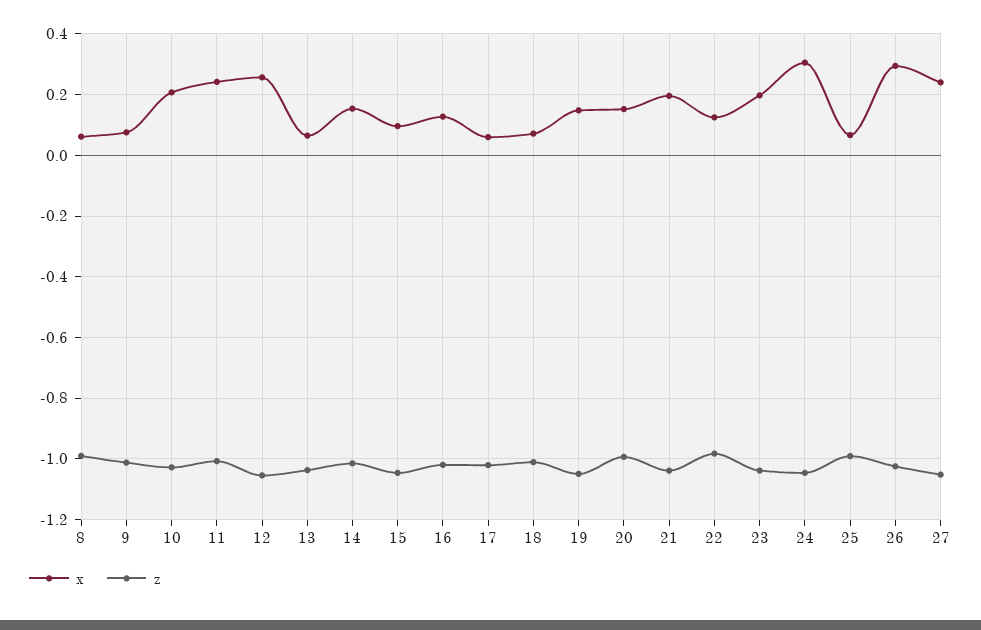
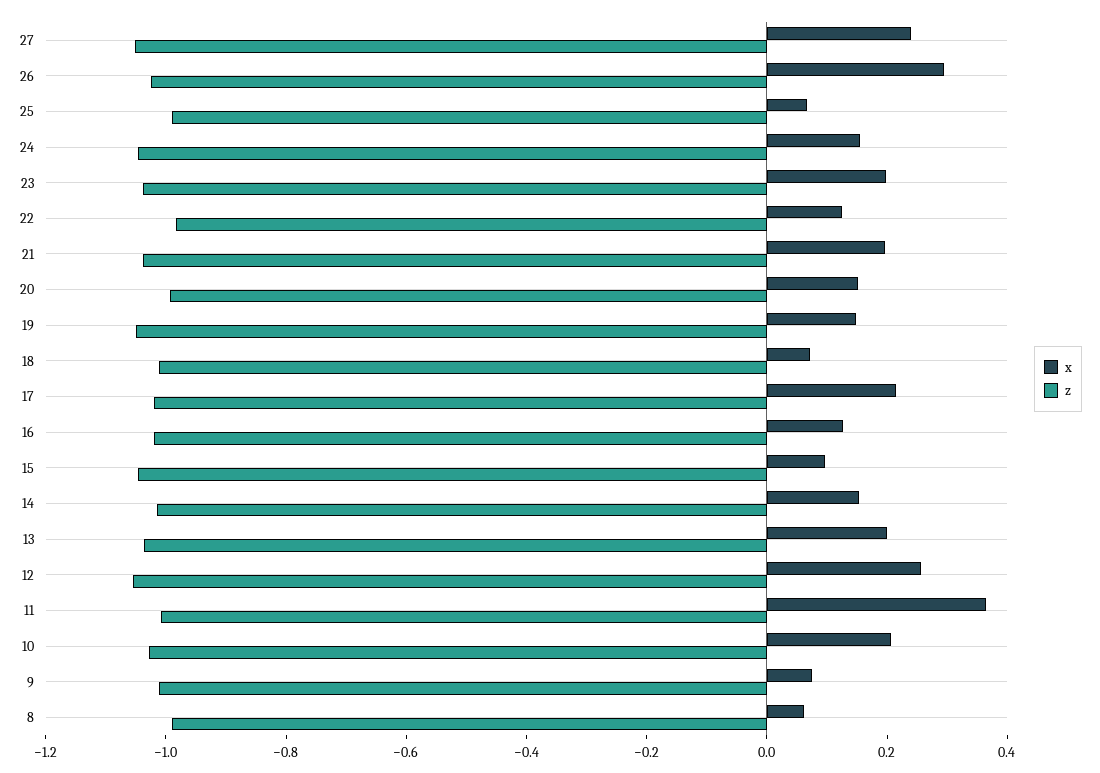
  {
    "x": {
      "8": 0.06,
      "9": 0.08,
      "10": 0.2,
-     "11": 0.24,
+     "11": 0.35,
      "12": 0.26,
-     "13": 0.06,
+     "13": 0.2,
      "14": 0.16,
      "15": 0.1,
      "16": 0.12,
-     "17": 0.06,
+     "17": 0.2,
      "18": 0.08,
      "19": 0.14,
      "20": 0.16,
      "21": 0.2,
      "22": 0.12,
      "23": 0.2,
-     "24": 0.3,
+     "24": 0.15,
      "25": 0.06,
      "26": 0.3,
      "27": 0.24
    },
    "z": {
      "8": -1,
      "9": -1.02,
      "10": -1.02,
      "11": -1,
      "12": -1.06,
      "13": -1.04,
      "14": -1.02,
      "15": -1.04,
      "16": -1.02,
      "17": -1.02,
      "18": -1.02,
      "19": -1.04,
      "20": -1,
      "21": -1.04,
      "22": -0.98,
      "23": -1.04,
      "24": -1.04,
      "25": -1,
      "26": -1.02,
      "27": -1.06
    }
  }

